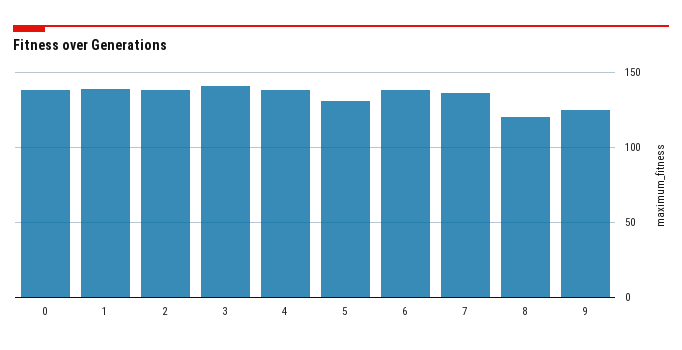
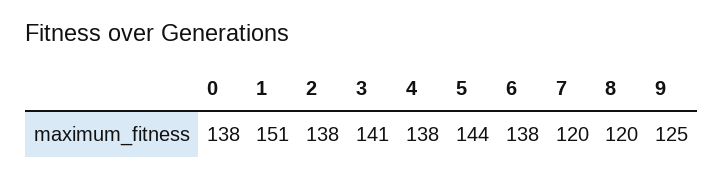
  {
    "0": 138,
-   "1": 140,
+   "1": 151,
    "2": 138,
    "3": 141,
    "4": 138,
-   "5": 130,
+   "5": 144,
    "6": 138,
-   "7": 135,
+   "7": 120,
    "8": 120,
    "9": 125
  }

